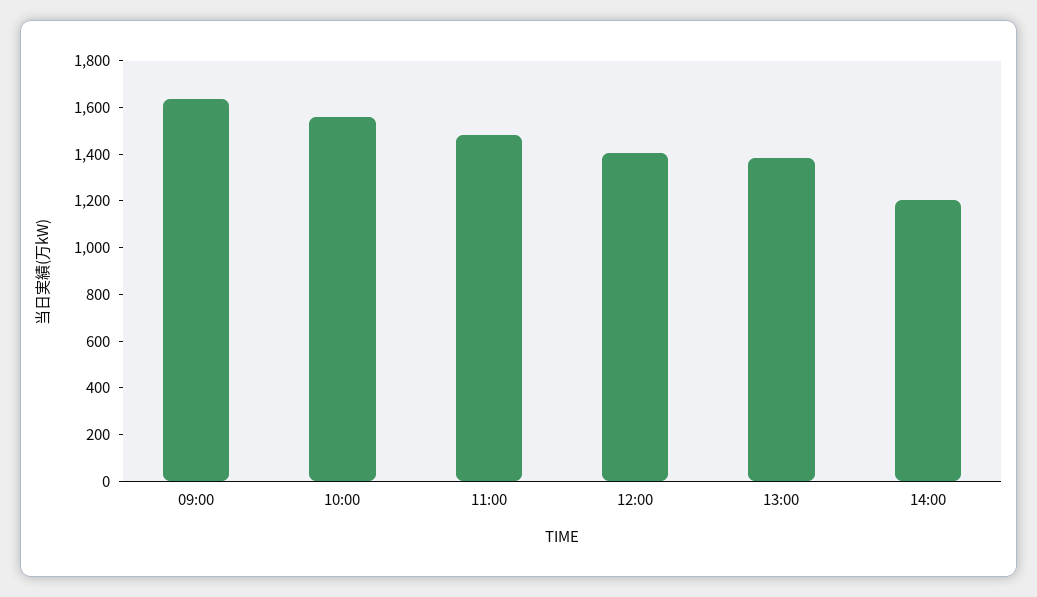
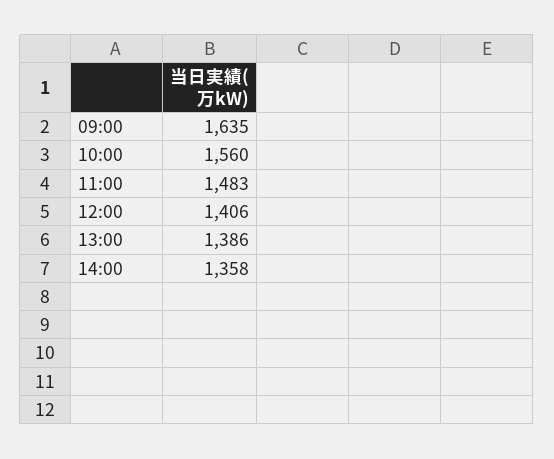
  {
    "09:00": 1635,
    "10:00": 1560,
    "11:00": 1483,
    "12:00": 1406,
    "13:00": 1386,
-   "14:00": 1200
+   "14:00": 1358
  }

